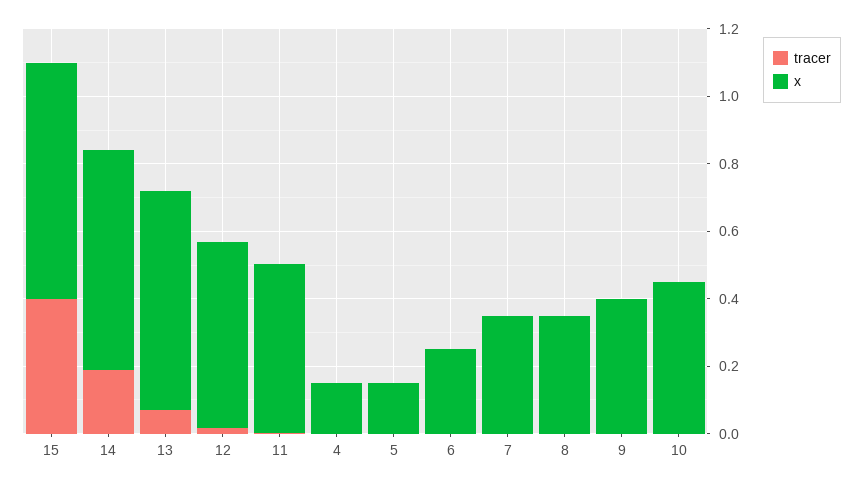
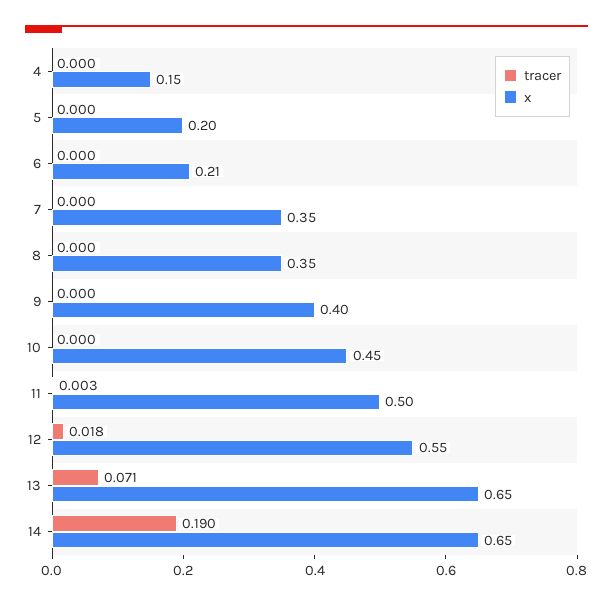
  {
    "tracer": {
-     "15": 0.4,
      "14": 0.19,
      "13": 0.071,
      "12": 0.018,
      "11": 0.003,
      "4": 0,
      "5": 0,
      "6": 0,
      "7": 0,
      "8": 0,
      "9": 0,
      "10": 0
    },
    "x": {
-     "15": 0.7,
      "14": 0.65,
      "13": 0.65,
      "12": 0.55,
      "11": 0.5,
      "4": 0.15,
-     "5": 0.15,
+     "5": 0.2,
-     "6": 0.25,
+     "6": 0.21,
      "7": 0.35,
      "8": 0.35,
      "9": 0.4,
      "10": 0.45
    }
  }

